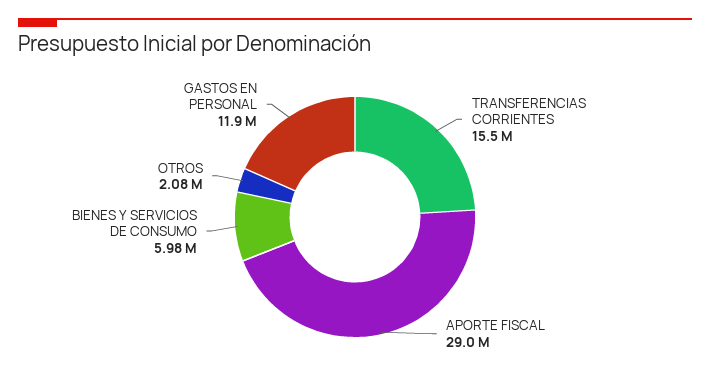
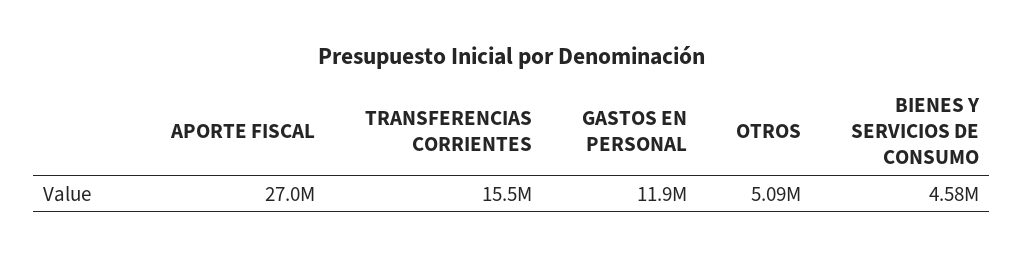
  {
    "TRANSFERENCIAS CORRIENTES": 15500000,
-   "APORTE FISCAL": 29000000,
+   "APORTE FISCAL": 27000000,
-   "BIENES Y SERVICIOS DE CONSUMO": 5980000,
+   "BIENES Y SERVICIOS DE CONSUMO": 4580000,
-   "OTROS": 2080000,
+   "OTROS": 5090000,
    "GASTOS EN PERSONAL": 11900000
  }

